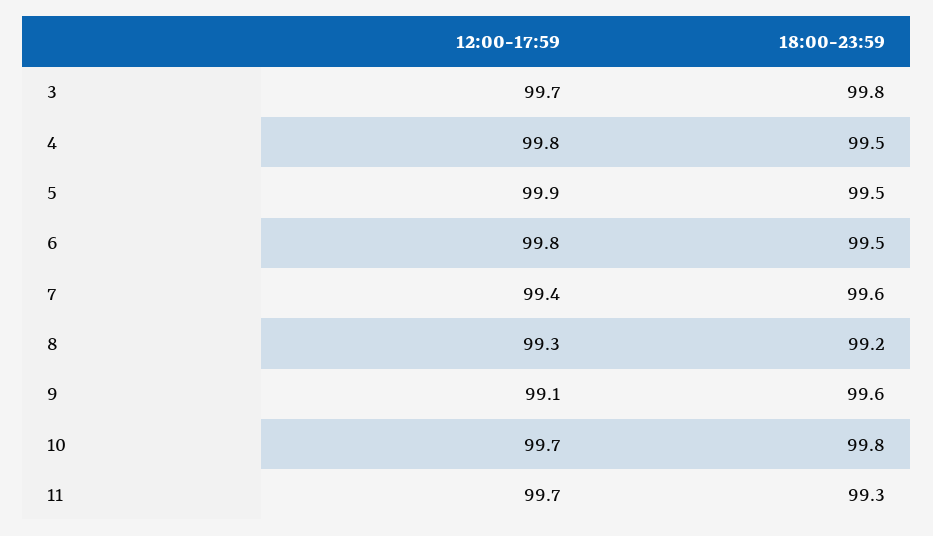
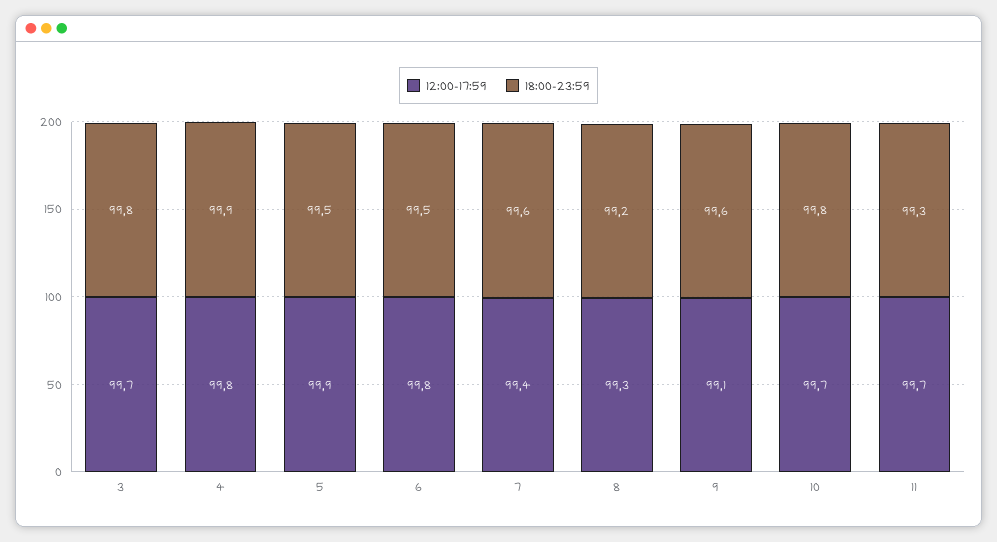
  {
    "12:00-17:59": {
      "3": 99.7,
      "4": 99.8,
      "5": 99.9,
      "6": 99.8,
      "7": 99.4,
      "8": 99.3,
      "9": 99.1,
      "10": 99.7,
      "11": 99.7
    },
    "18:00-23:59": {
      "3": 99.8,
-     "4": 99.5,
+     "4": 99.9,
      "5": 99.5,
      "6": 99.5,
      "7": 99.6,
      "8": 99.2,
      "9": 99.6,
      "10": 99.8,
      "11": 99.3
    }
  }

